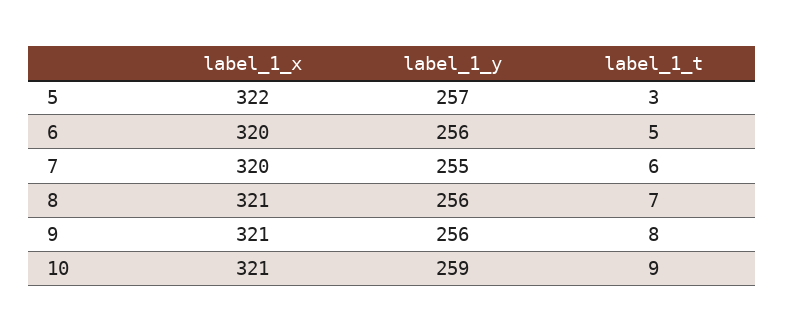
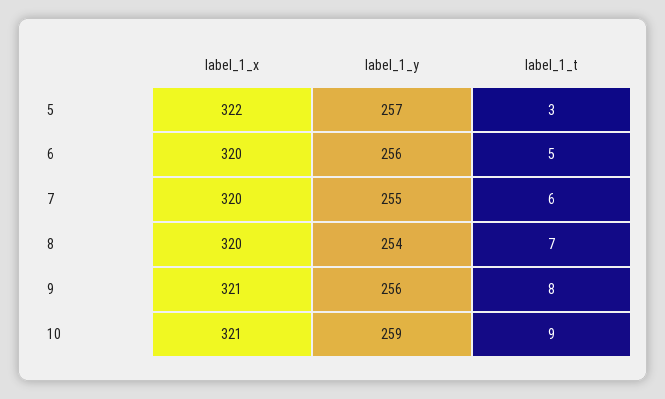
  {
    "label_1_x": {
      "5": 322,
      "6": 320,
      "7": 320,
-     "8": 321,
+     "8": 320,
      "9": 321,
      "10": 321
    },
    "label_1_y": {
      "5": 257,
      "6": 256,
      "7": 255,
-     "8": 256,
+     "8": 254,
      "9": 256,
      "10": 259
    },
    "label_1_t": {
      "5": 3,
      "6": 5,
      "7": 6,
      "8": 7,
      "9": 8,
      "10": 9
    }
  }

